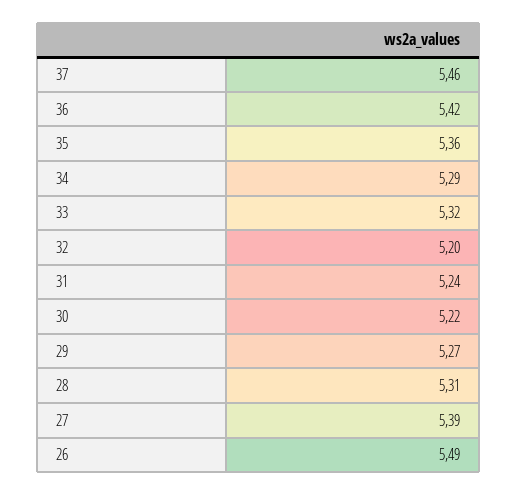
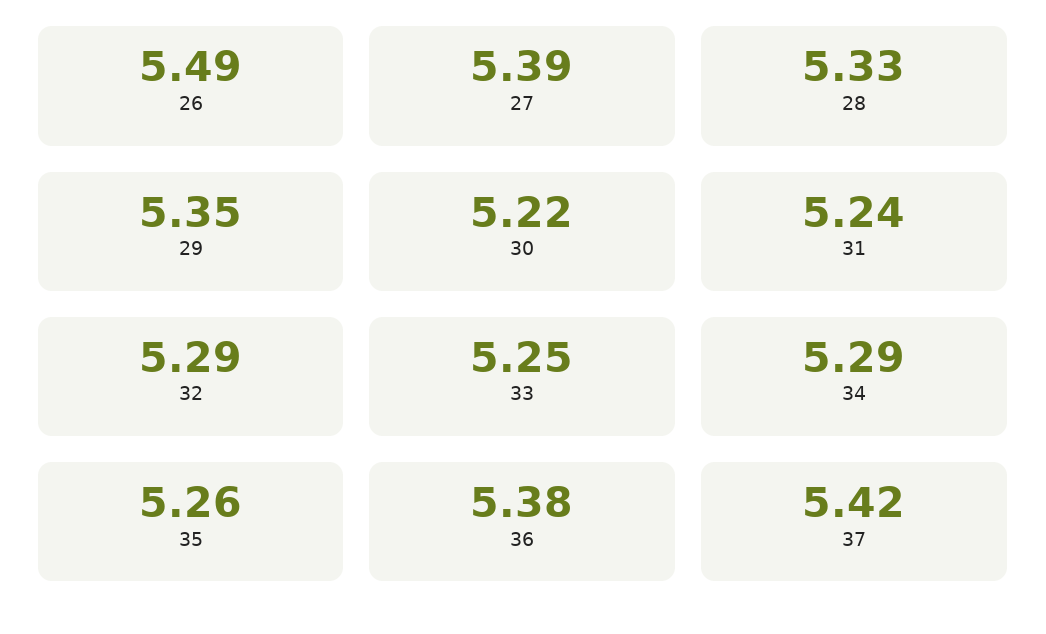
  {
-   "37": 5.46,
+   "37": 5.42,
-   "36": 5.42,
+   "36": 5.38,
-   "35": 5.36,
+   "35": 5.26,
    "34": 5.29,
-   "33": 5.32,
+   "33": 5.25,
-   "32": 5.2,
+   "32": 5.29,
    "31": 5.24,
    "30": 5.22,
-   "29": 5.27,
+   "29": 5.35,
-   "28": 5.31,
+   "28": 5.33,
    "27": 5.39,
    "26": 5.49
  }

